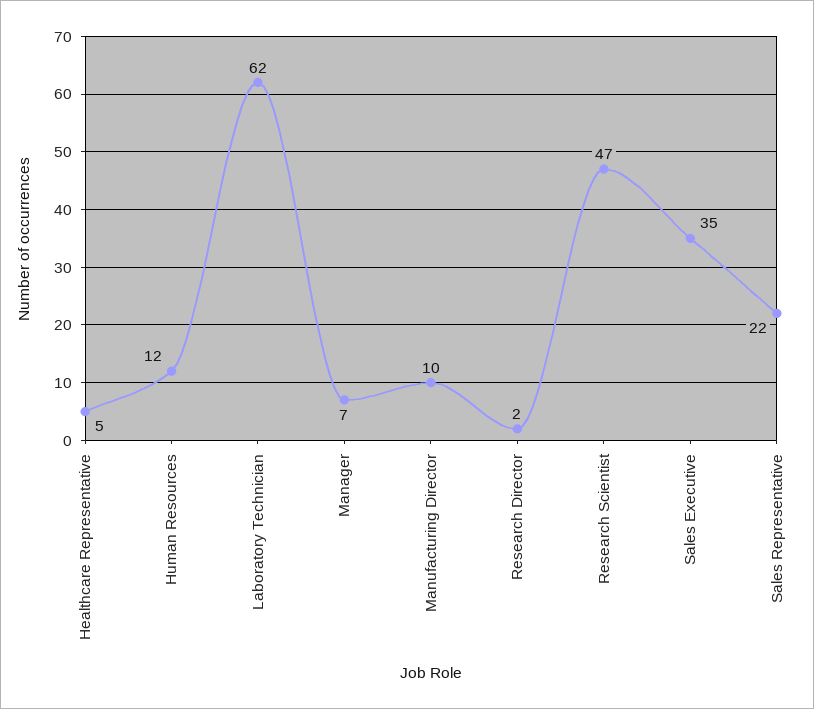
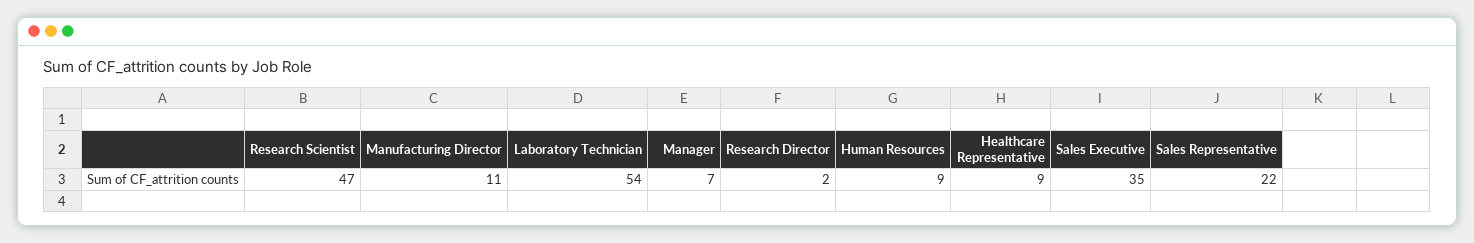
  {
-   "Healthcare Representative": 5,
+   "Healthcare Representative": 9,
-   "Human Resources": 12,
+   "Human Resources": 9,
-   "Laboratory Technician": 62,
+   "Laboratory Technician": 54,
    "Manager": 7,
-   "Manufacturing Director": 10,
+   "Manufacturing Director": 11,
    "Research Director": 2,
    "Research Scientist": 47,
    "Sales Executive": 35,
    "Sales Representative": 22
  }

